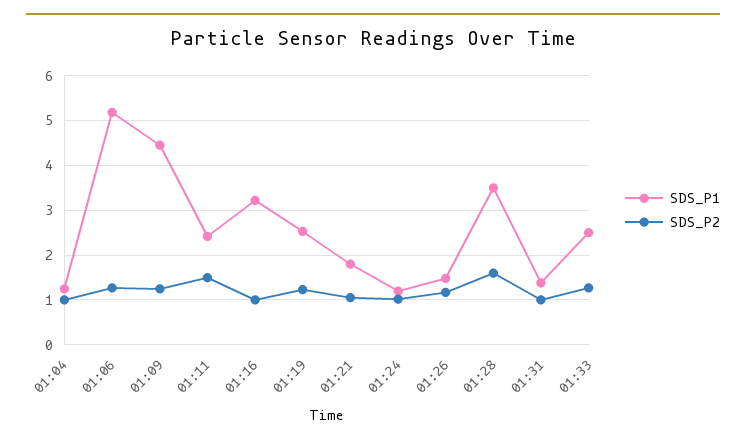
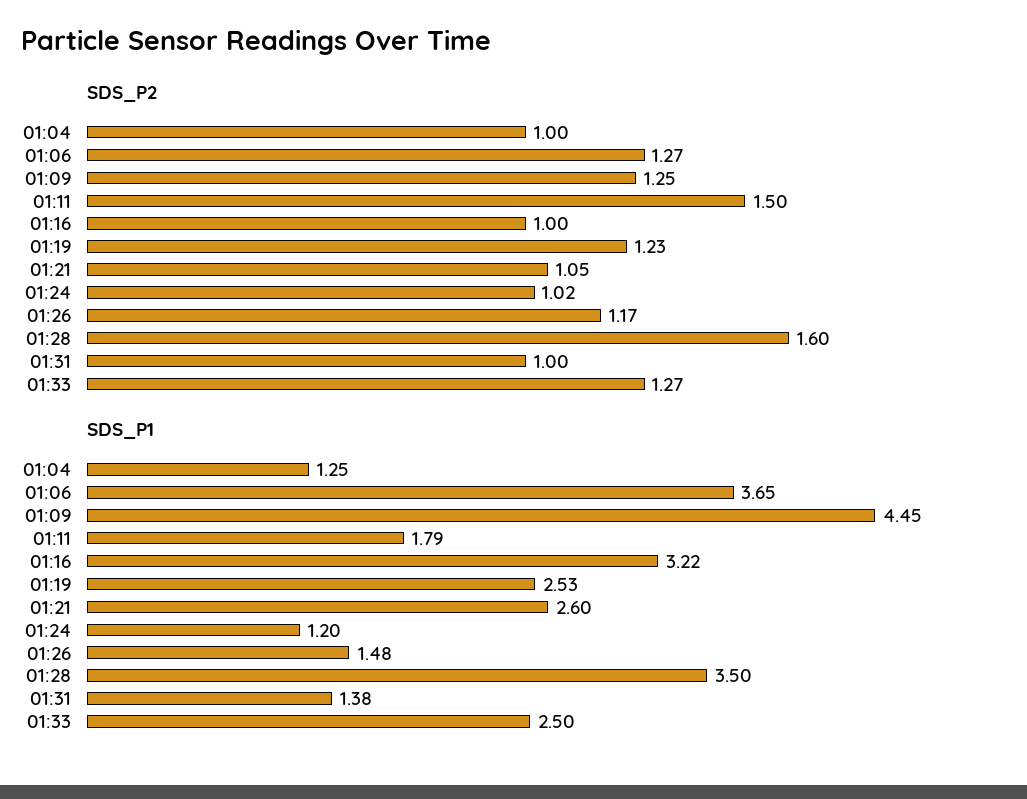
  {
    "SDS_P1": {
      "01:04": 1.25,
-     "01:06": 5.2,
+     "01:06": 3.65,
      "01:09": 4.45,
-     "01:11": 2.4,
+     "01:11": 1.79,
      "01:16": 3.22,
      "01:19": 2.53,
-     "01:21": 1.8,
+     "01:21": 2.6,
      "01:24": 1.2,
      "01:26": 1.48,
      "01:28": 3.5,
      "01:31": 1.38,
      "01:33": 2.5
    },
    "SDS_P2": {
      "01:04": 1,
      "01:06": 1.27,
      "01:09": 1.25,
      "01:11": 1.5,
      "01:16": 1,
      "01:19": 1.23,
      "01:21": 1.05,
      "01:24": 1.02,
      "01:26": 1.17,
      "01:28": 1.6,
      "01:31": 1,
      "01:33": 1.27
    }
  }

